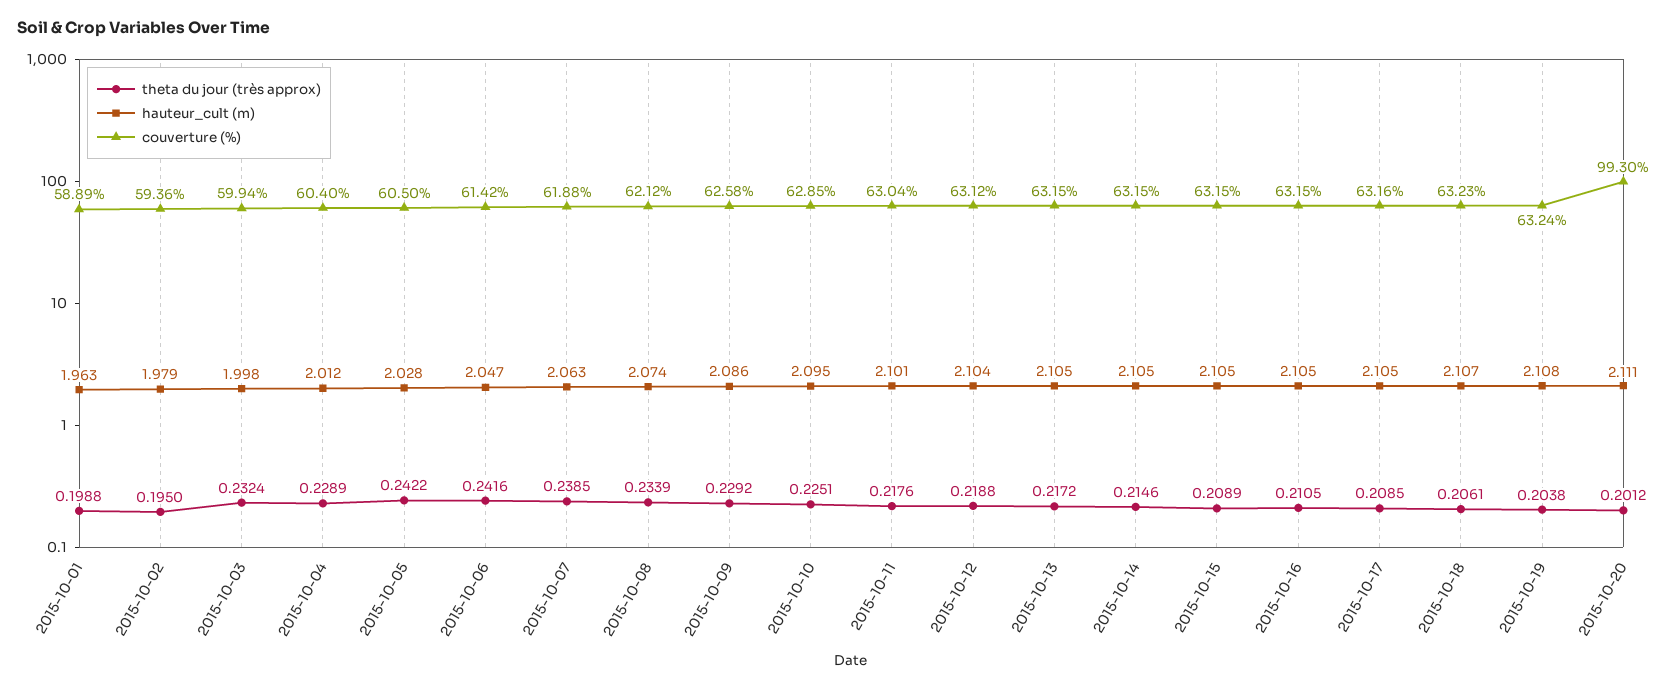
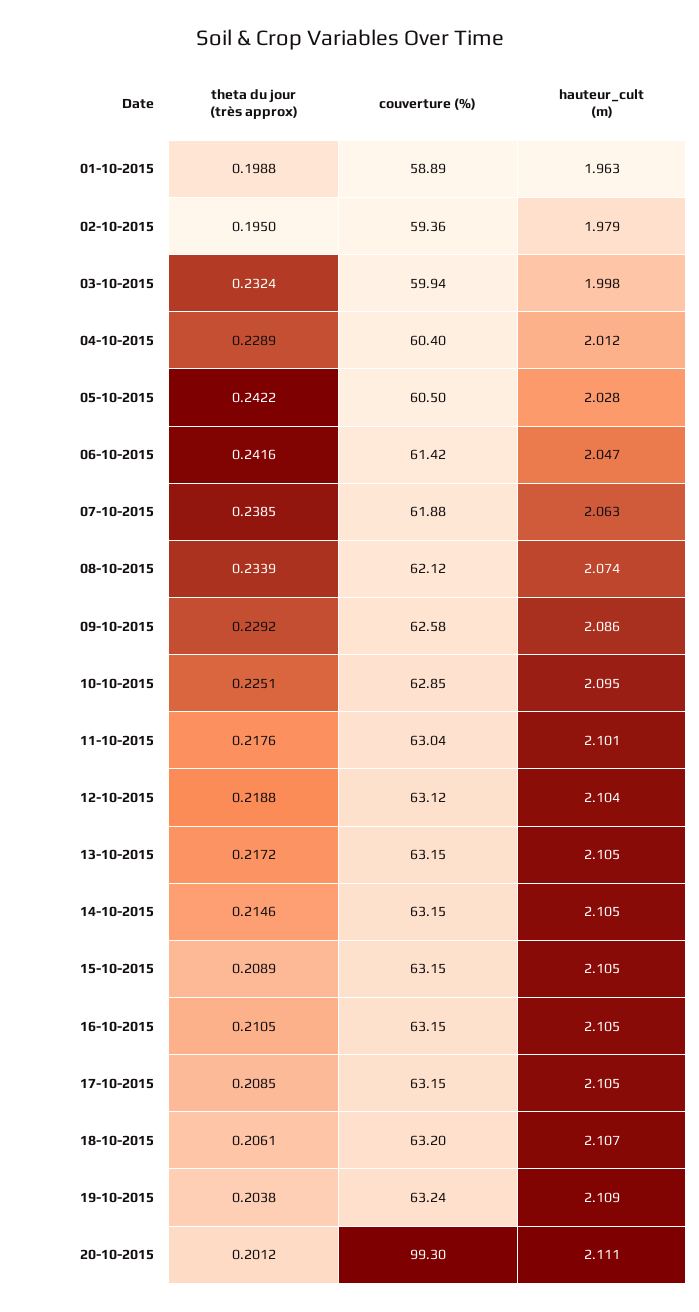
  {
    "theta du jour (très approx)": {
      "2015-10-01": 0.1988,
      "2015-10-02": 0.195,
      "2015-10-03": 0.2324,
      "2015-10-04": 0.2289,
      "2015-10-05": 0.2422,
      "2015-10-06": 0.2416,
      "2015-10-07": 0.2385,
      "2015-10-08": 0.2339,
      "2015-10-09": 0.2292,
      "2015-10-10": 0.2251,
      "2015-10-11": 0.2176,
      "2015-10-12": 0.2188,
      "2015-10-13": 0.2172,
      "2015-10-14": 0.2146,
      "2015-10-15": 0.2089,
      "2015-10-16": 0.2105,
      "2015-10-17": 0.2085,
      "2015-10-18": 0.2061,
      "2015-10-19": 0.2038,
      "2015-10-20": 0.2012
    },
    "hauteur_cult (m)": {
      "2015-10-01": 1.963,
      "2015-10-02": 1.979,
      "2015-10-03": 1.998,
      "2015-10-04": 2.012,
      "2015-10-05": 2.028,
      "2015-10-06": 2.047,
      "2015-10-07": 2.063,
      "2015-10-08": 2.074,
      "2015-10-09": 2.086,
      "2015-10-10": 2.095,
      "2015-10-11": 2.101,
      "2015-10-12": 2.104,
      "2015-10-13": 2.105,
      "2015-10-14": 2.105,
      "2015-10-15": 2.105,
      "2015-10-16": 2.105,
      "2015-10-17": 2.105,
      "2015-10-18": 2.107,
-     "2015-10-19": 2.108,
+     "2015-10-19": 2.109,
      "2015-10-20": 2.111
    },
    "couverture (%)": {
      "2015-10-01": 58.89,
      "2015-10-02": 59.36,
      "2015-10-03": 59.94,
      "2015-10-04": 60.4,
      "2015-10-05": 60.5,
      "2015-10-06": 61.42,
      "2015-10-07": 61.88,
      "2015-10-08": 62.12,
      "2015-10-09": 62.58,
      "2015-10-10": 62.85,
      "2015-10-11": 63.04,
      "2015-10-12": 63.12,
      "2015-10-13": 63.15,
      "2015-10-14": 63.15,
      "2015-10-15": 63.15,
      "2015-10-16": 63.15,
-     "2015-10-17": 63.16,
+     "2015-10-17": 63.15,
-     "2015-10-18": 63.23,
+     "2015-10-18": 63.2,
      "2015-10-19": 63.24,
      "2015-10-20": 99.3
    }
  }

